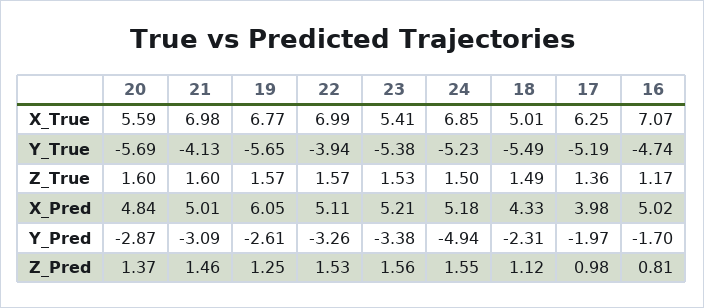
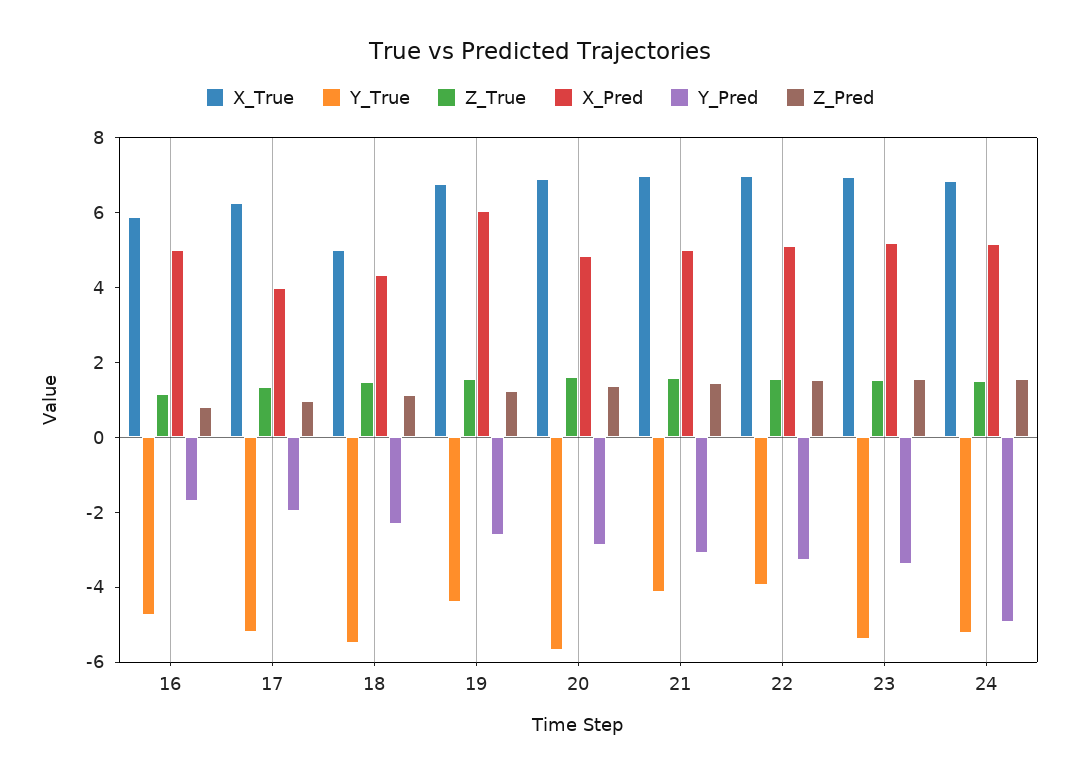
  {
    "X_True": {
-     "20": 5.59,
+     "20": 7,
      "21": 6.98,
      "19": 6.77,
      "22": 6.99,
-     "23": 5.41,
+     "23": 7,
      "24": 6.85,
      "18": 5.01,
      "17": 6.25,
-     "16": 7.07
+     "16": 6
    },
    "Y_True": {
      "20": -5.69,
      "21": -4.13,
-     "19": -5.65,
+     "19": -4.5,
      "22": -3.94,
      "23": -5.38,
      "24": -5.23,
      "18": -5.49,
      "17": -5.19,
      "16": -4.74
    },
    "Z_True": {
      "20": 1.6,
      "21": 1.6,
      "19": 1.57,
      "22": 1.57,
      "23": 1.53,
      "24": 1.5,
      "18": 1.49,
      "17": 1.36,
      "16": 1.17
    },
    "X_Pred": {
      "20": 4.84,
      "21": 5.01,
      "19": 6.05,
      "22": 5.11,
      "23": 5.21,
      "24": 5.18,
      "18": 4.33,
      "17": 3.98,
      "16": 5.02
    },
    "Y_Pred": {
      "20": -2.87,
      "21": -3.09,
      "19": -2.61,
      "22": -3.26,
      "23": -3.38,
      "24": -4.94,
      "18": -2.31,
      "17": -1.97,
      "16": -1.7
    },
    "Z_Pred": {
      "20": 1.37,
      "21": 1.46,
      "19": 1.25,
      "22": 1.53,
      "23": 1.56,
      "24": 1.55,
      "18": 1.12,
      "17": 0.98,
      "16": 0.81
    }
  }

